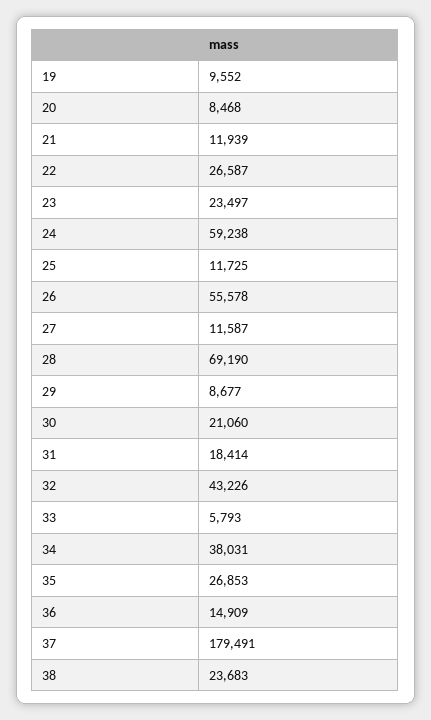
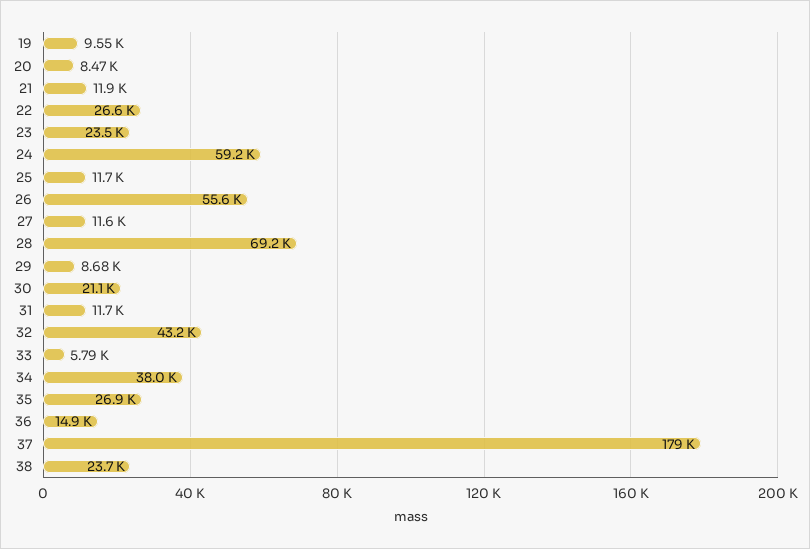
  {
    "19": 9552,
    "20": 8468,
    "21": 11939,
    "22": 26587,
    "23": 23497,
    "24": 59238,
    "25": 11725,
    "26": 55578,
    "27": 11587,
    "28": 69190,
    "29": 8677,
    "30": 21060,
-   "31": 18414,
+   "31": 11700,
    "32": 43226,
    "33": 5793,
    "34": 38031,
    "35": 26853,
    "36": 14909,
    "37": 179491,
    "38": 23683
  }

